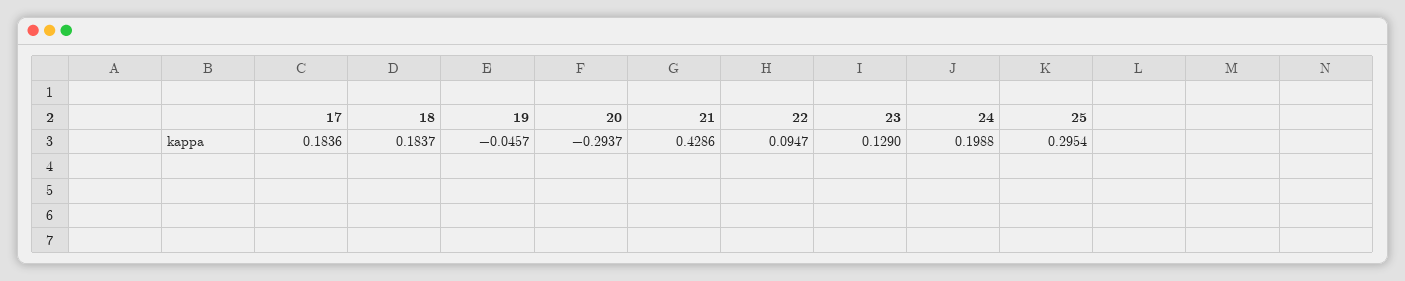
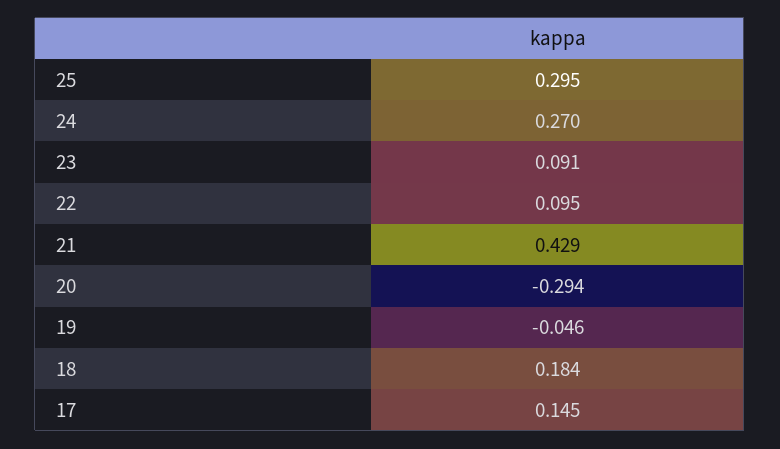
  {
-   "17": 0.1836,
+   "17": 0.145,
    "18": 0.1837,
    "19": -0.0457,
    "20": -0.2937,
    "21": 0.4286,
    "22": 0.0947,
-   "23": 0.129,
+   "23": 0.091,
-   "24": 0.1988,
+   "24": 0.27,
    "25": 0.2954
  }

